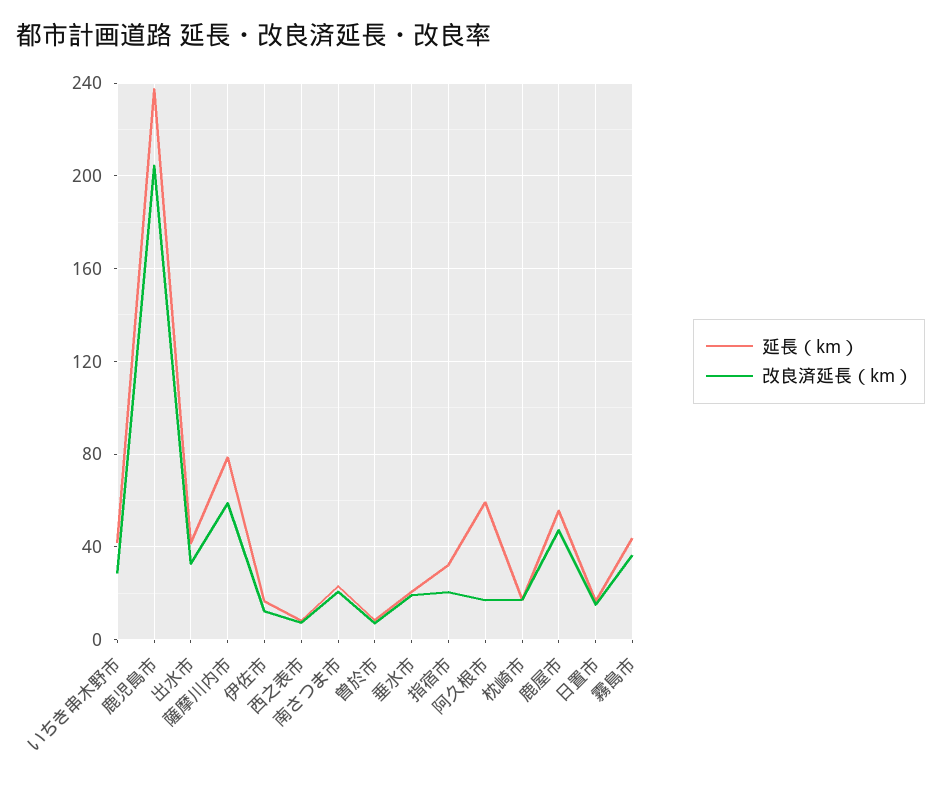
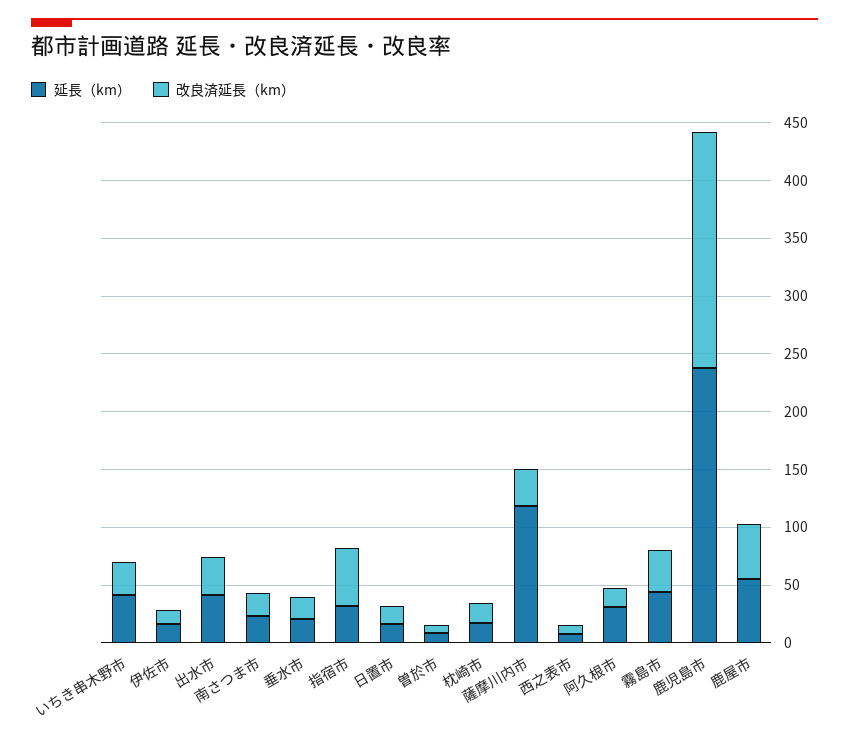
  {
    "延長（km）": {
      "いちき串木野市": 40,
      "鹿児島市": 235,
      "出水市": 40,
-     "薩摩川内市": 80,
+     "薩摩川内市": 120,
      "伊佐市": 15,
      "西之表市": 10,
      "南さつま市": 25,
      "曽於市": 10,
      "垂水市": 20,
      "指宿市": 30,
-     "阿久根市": 60,
+     "阿久根市": 30,
      "枕崎市": 15,
      "鹿屋市": 55,
      "日置市": 15,
      "霧島市": 45
    },
    "改良済延長（km）": {
      "いちき串木野市": 30,
      "鹿児島市": 205,
      "出水市": 35,
-     "薩摩川内市": 60,
+     "薩摩川内市": 30,
      "伊佐市": 10,
      "西之表市": 5,
      "南さつま市": 20,
      "曽於市": 5,
      "垂水市": 20,
-     "指宿市": 20,
+     "指宿市": 50,
      "阿久根市": 15,
      "枕崎市": 15,
      "鹿屋市": 45,
      "日置市": 15,
      "霧島市": 35
    }
  }

